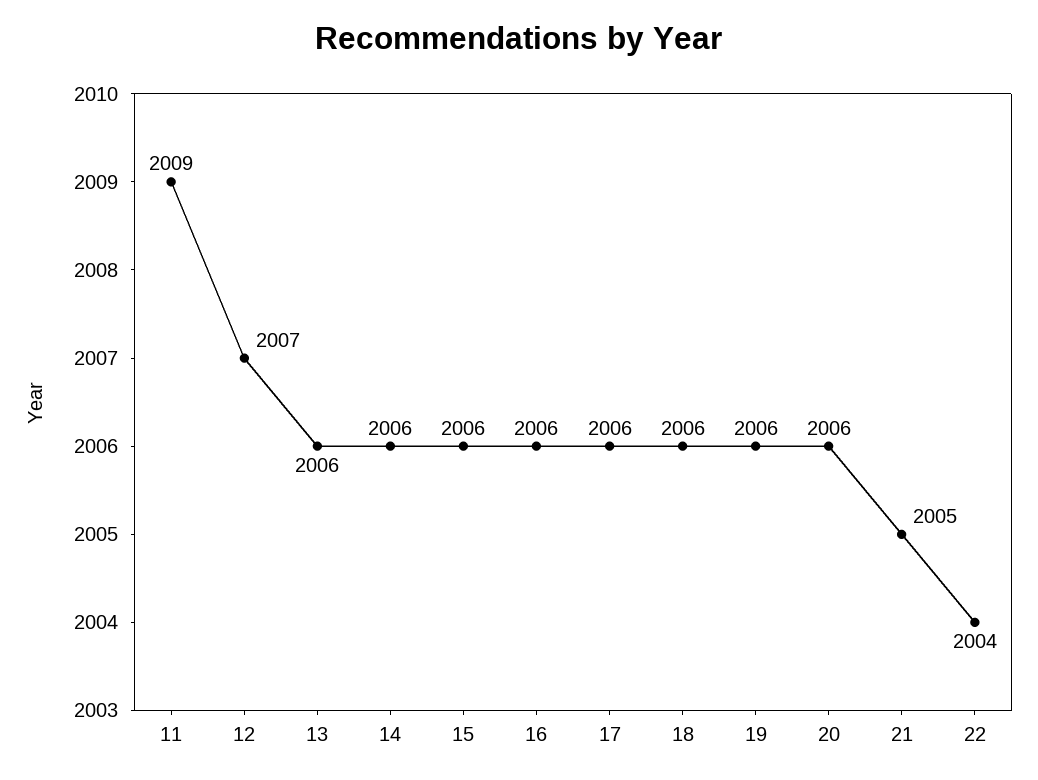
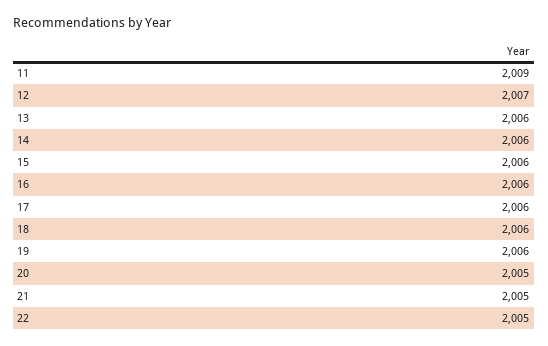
  {
    "11": 2009,
    "12": 2007,
    "13": 2006,
    "14": 2006,
    "15": 2006,
    "16": 2006,
    "17": 2006,
    "18": 2006,
    "19": 2006,
-   "20": 2006,
+   "20": 2005,
    "21": 2005,
-   "22": 2004
+   "22": 2005
  }

